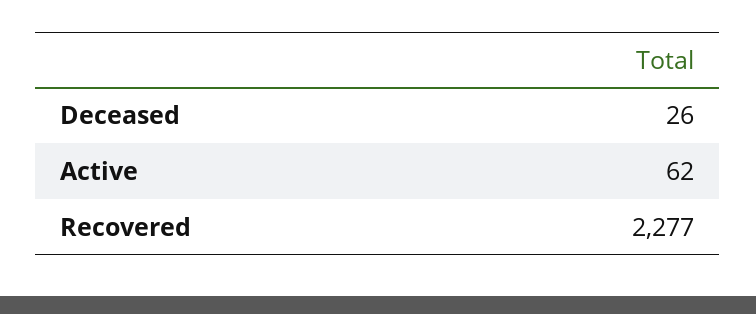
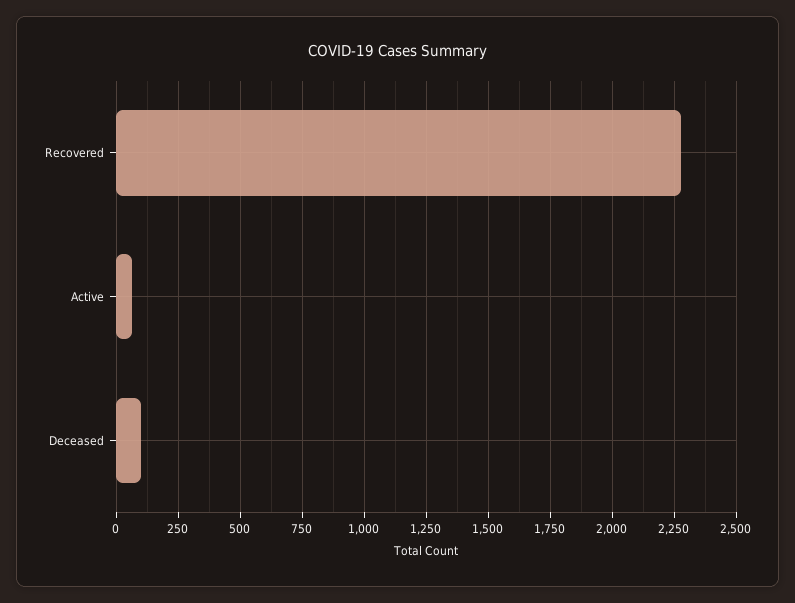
  {
-   "Deceased": 26,
+   "Deceased": 100,
    "Active": 62,
    "Recovered": 2277
  }

